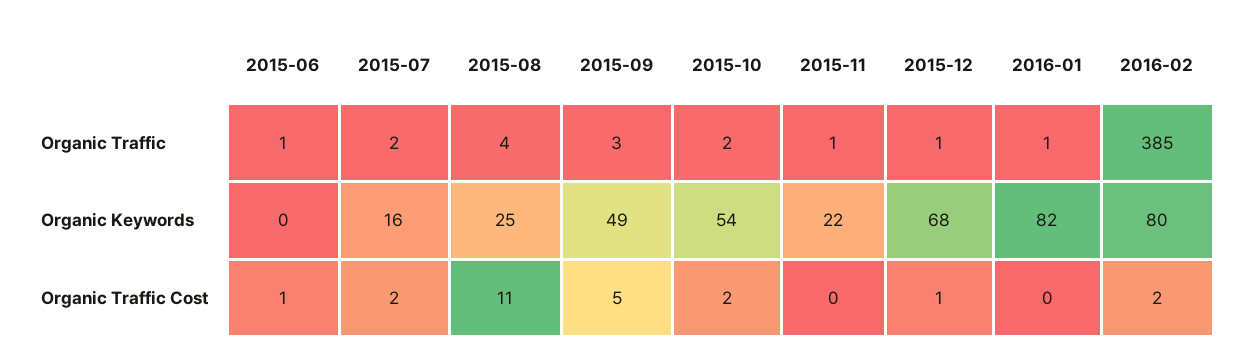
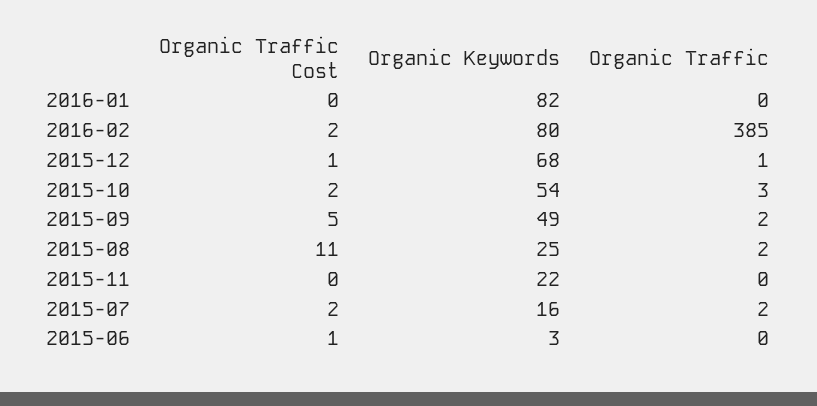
  {
    "2015-06": {
-     "Organic Traffic": 1,
+     "Organic Traffic": 0,
-     "Organic Keywords": 0,
+     "Organic Keywords": 3,
      "Organic Traffic Cost": 1
    },
    "2015-07": {
      "Organic Traffic": 2,
      "Organic Keywords": 16,
      "Organic Traffic Cost": 2
    },
    "2015-08": {
-     "Organic Traffic": 4,
+     "Organic Traffic": 2,
      "Organic Keywords": 25,
      "Organic Traffic Cost": 11
    },
    "2015-09": {
-     "Organic Traffic": 3,
+     "Organic Traffic": 2,
      "Organic Keywords": 49,
      "Organic Traffic Cost": 5
    },
    "2015-10": {
-     "Organic Traffic": 2,
+     "Organic Traffic": 3,
      "Organic Keywords": 54,
      "Organic Traffic Cost": 2
    },
    "2015-11": {
-     "Organic Traffic": 1,
+     "Organic Traffic": 0,
      "Organic Keywords": 22,
      "Organic Traffic Cost": 0
    },
    "2015-12": {
      "Organic Traffic": 1,
      "Organic Keywords": 68,
      "Organic Traffic Cost": 1
    },
    "2016-01": {
-     "Organic Traffic": 1,
+     "Organic Traffic": 0,
      "Organic Keywords": 82,
      "Organic Traffic Cost": 0
    },
    "2016-02": {
      "Organic Traffic": 385,
      "Organic Keywords": 80,
      "Organic Traffic Cost": 2
    }
  }

